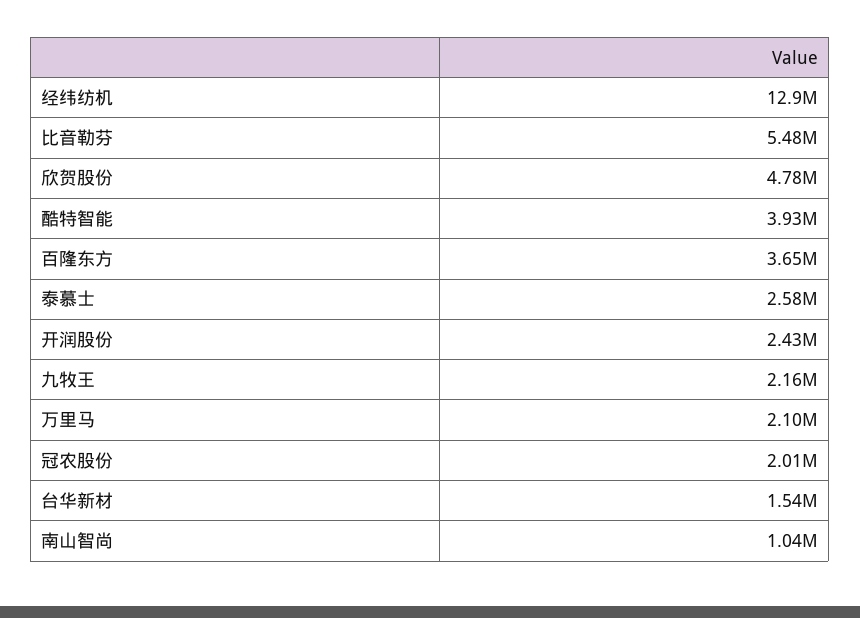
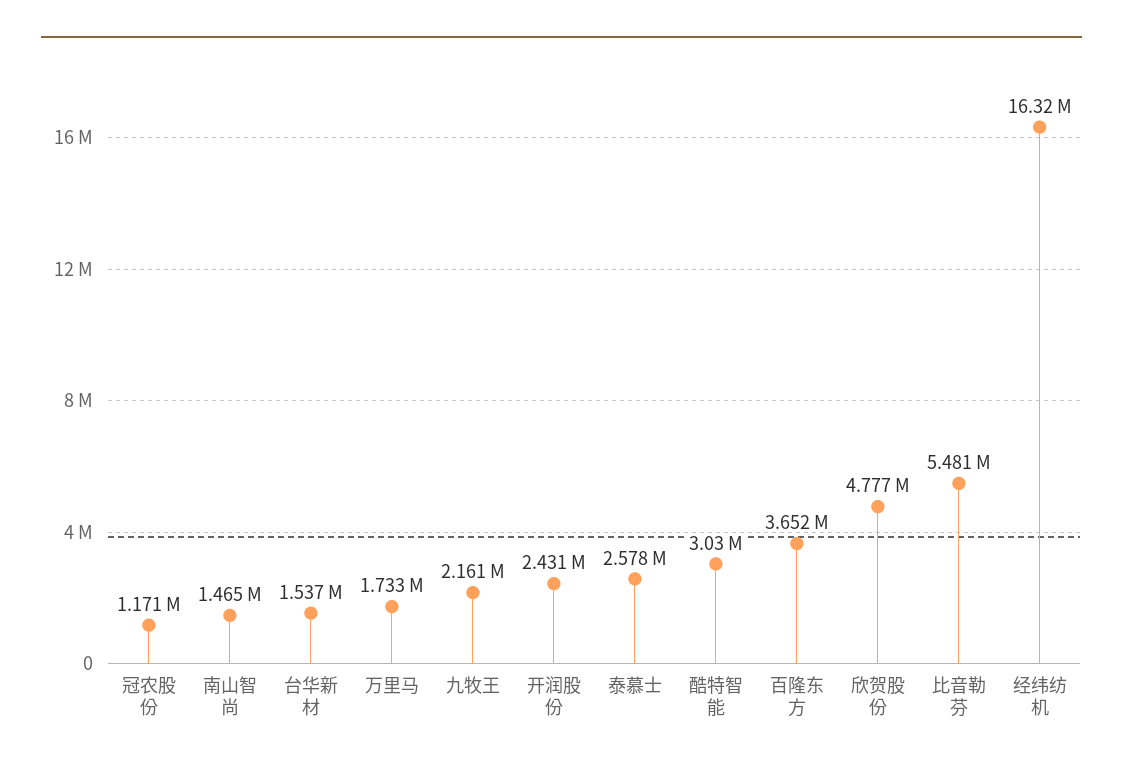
  {
-   "经纬纺机": 12900000,
+   "经纬纺机": 16320000,
    "比音勒芬": 5481000,
    "欣贺股份": 4777000,
-   "酷特智能": 3930000,
+   "酷特智能": 3030000,
    "百隆东方": 3652000,
    "泰慕士": 2578000,
    "开润股份": 2431000,
    "九牧王": 2161000,
-   "万里马": 2100000,
+   "万里马": 1733000,
-   "冠农股份": 2010000,
+   "冠农股份": 1171000,
    "台华新材": 1537000,
-   "南山智尚": 1040000
+   "南山智尚": 1465000
  }

